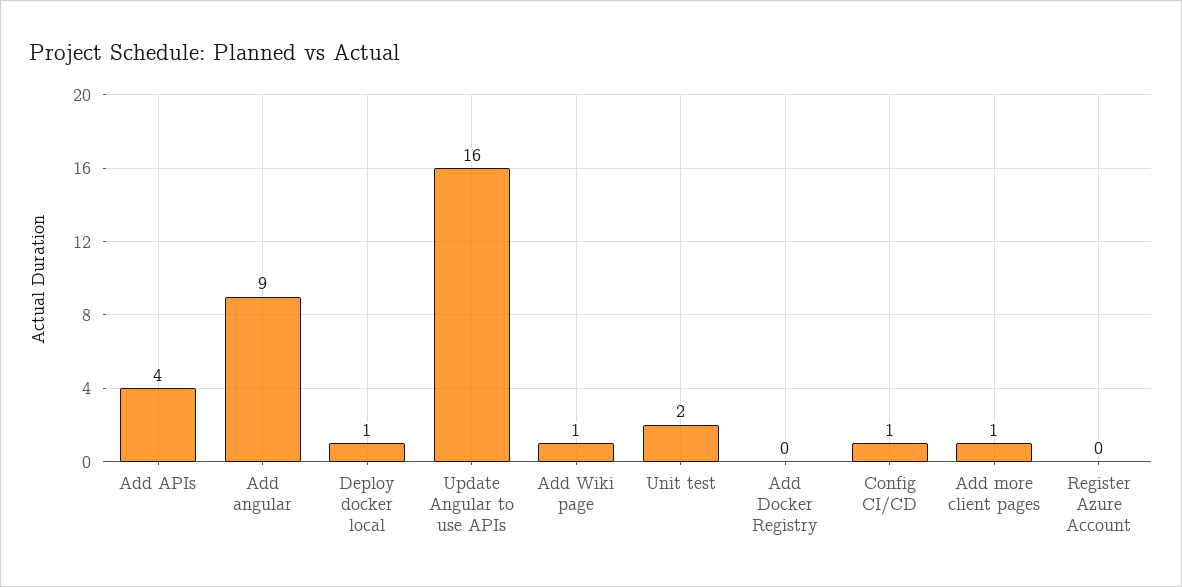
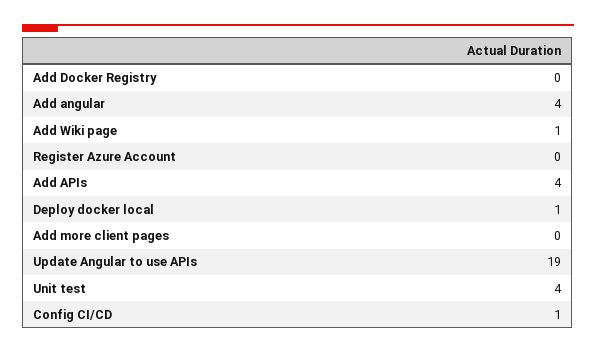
  {
    "Add APIs": 4,
-   "Add angular": 9,
+   "Add angular": 4,
    "Deploy docker local": 1,
-   "Update Angular to use APIs": 16,
+   "Update Angular to use APIs": 19,
    "Add Wiki page": 1,
-   "Unit test": 2,
+   "Unit test": 4,
    "Add Docker Registry": 0,
    "Config CI/CD": 1,
-   "Add more client pages": 1,
+   "Add more client pages": 0,
    "Register Azure Account": 0
  }

